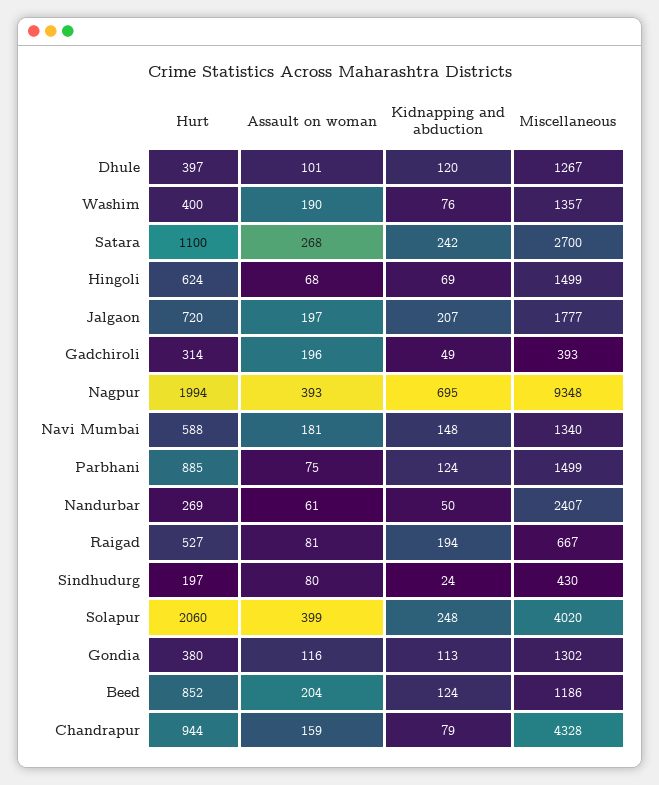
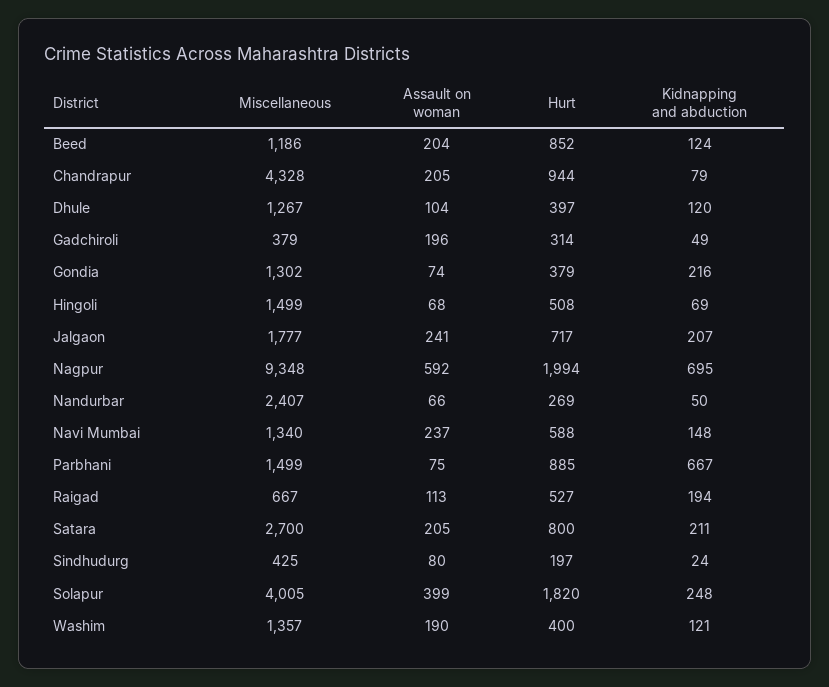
  {
    "Hurt": {
      "Dhule": 397,
      "Washim": 400,
-     "Satara": 1100,
+     "Satara": 800,
-     "Hingoli": 624,
+     "Hingoli": 508,
-     "Jalgaon": 720,
+     "Jalgaon": 717,
      "Gadchiroli": 314,
      "Nagpur": 1994,
      "Navi Mumbai": 588,
      "Parbhani": 885,
      "Nandurbar": 269,
      "Raigad": 527,
      "Sindhudurg": 197,
-     "Solapur": 2060,
+     "Solapur": 1820,
-     "Gondia": 380,
+     "Gondia": 379,
      "Beed": 852,
      "Chandrapur": 944
    },
    "Assault on woman": {
-     "Dhule": 101,
+     "Dhule": 104,
      "Washim": 190,
-     "Satara": 268,
+     "Satara": 205,
      "Hingoli": 68,
-     "Jalgaon": 197,
+     "Jalgaon": 241,
      "Gadchiroli": 196,
-     "Nagpur": 393,
+     "Nagpur": 592,
-     "Navi Mumbai": 181,
+     "Navi Mumbai": 237,
      "Parbhani": 75,
-     "Nandurbar": 61,
+     "Nandurbar": 66,
-     "Raigad": 81,
+     "Raigad": 113,
      "Sindhudurg": 80,
      "Solapur": 399,
-     "Gondia": 116,
+     "Gondia": 74,
      "Beed": 204,
-     "Chandrapur": 159
+     "Chandrapur": 205
    },
    "Kidnapping and abduction": {
      "Dhule": 120,
-     "Washim": 76,
+     "Washim": 121,
-     "Satara": 242,
+     "Satara": 211,
      "Hingoli": 69,
      "Jalgaon": 207,
      "Gadchiroli": 49,
      "Nagpur": 695,
      "Navi Mumbai": 148,
-     "Parbhani": 124,
+     "Parbhani": 667,
      "Nandurbar": 50,
      "Raigad": 194,
      "Sindhudurg": 24,
      "Solapur": 248,
-     "Gondia": 113,
+     "Gondia": 216,
      "Beed": 124,
      "Chandrapur": 79
    },
    "Miscellaneous": {
      "Dhule": 1267,
      "Washim": 1357,
      "Satara": 2700,
      "Hingoli": 1499,
      "Jalgaon": 1777,
-     "Gadchiroli": 393,
+     "Gadchiroli": 379,
      "Nagpur": 9348,
      "Navi Mumbai": 1340,
      "Parbhani": 1499,
      "Nandurbar": 2407,
      "Raigad": 667,
-     "Sindhudurg": 430,
+     "Sindhudurg": 425,
-     "Solapur": 4020,
+     "Solapur": 4005,
      "Gondia": 1302,
      "Beed": 1186,
      "Chandrapur": 4328
    }
  }

